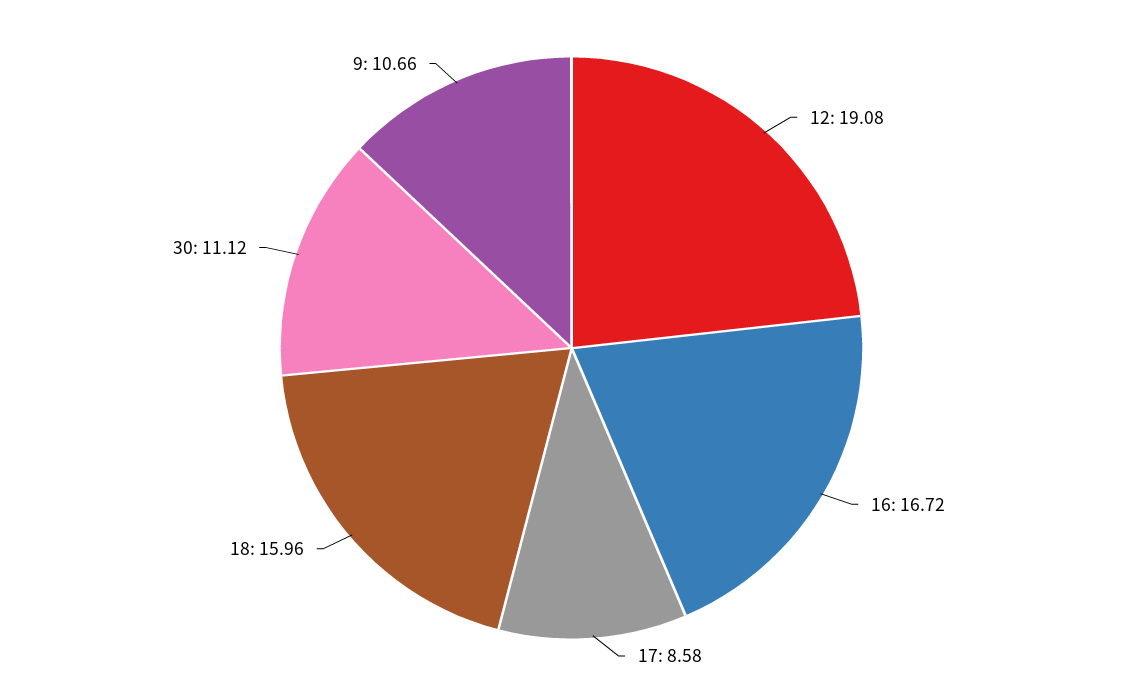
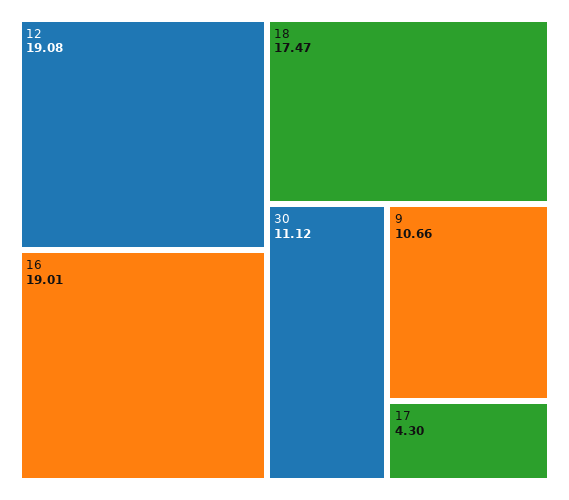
  {
    "12": 19.08,
-   "16": 16.72,
+   "16": 19.01,
-   "17": 8.58,
+   "17": 4.3,
-   "18": 15.96,
+   "18": 17.47,
    "30": 11.12,
    "9": 10.66
  }

